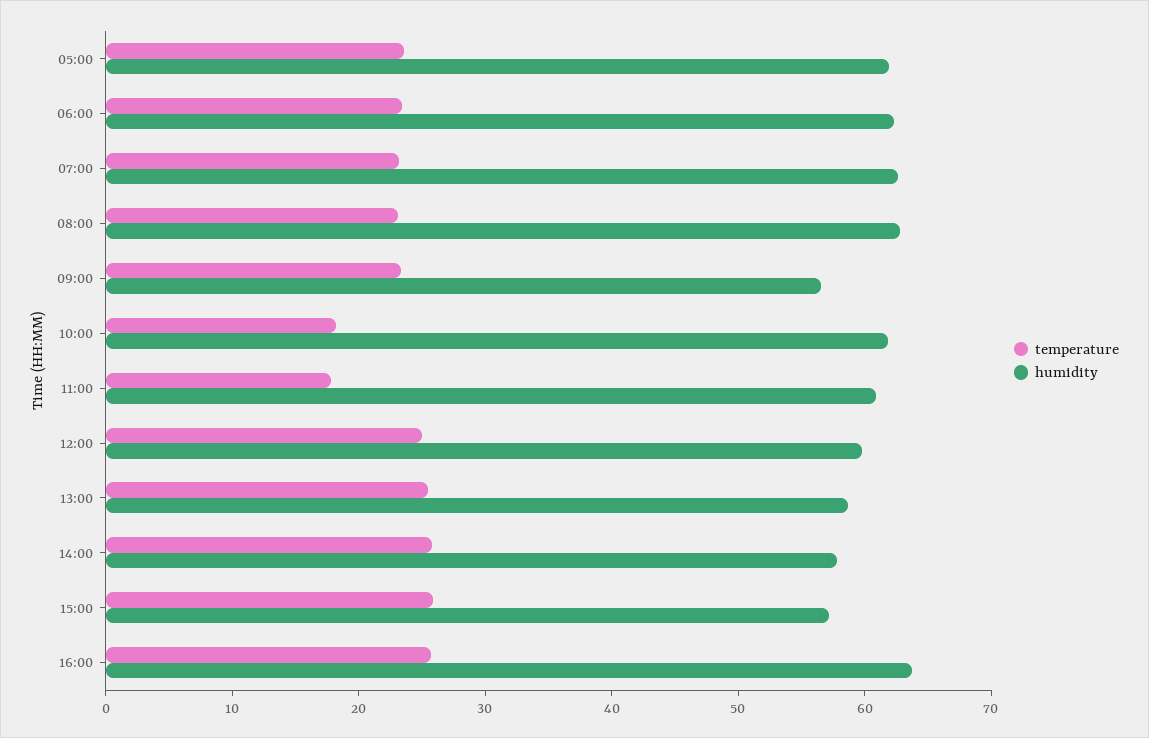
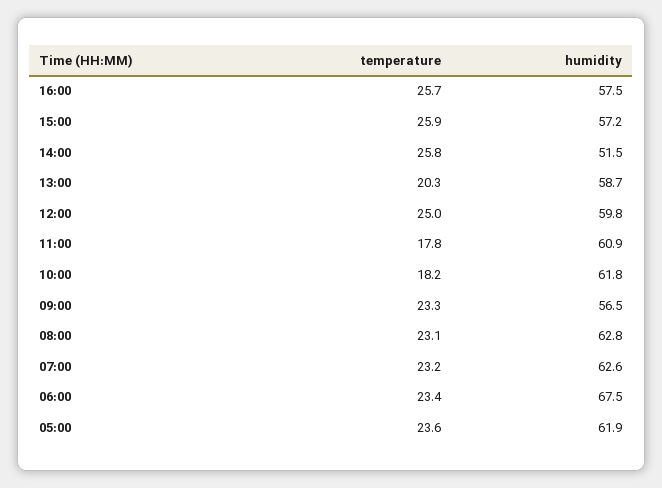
  {
    "temperature": {
      "05:00": 23.6,
      "06:00": 23.4,
      "07:00": 23.2,
      "08:00": 23.1,
      "09:00": 23.3,
      "10:00": 18.2,
      "11:00": 17.8,
      "12:00": 25,
-     "13:00": 26,
+     "13:00": 20.3,
      "14:00": 25.8,
      "15:00": 25.9,
      "16:00": 25.7
    },
    "humidity": {
      "05:00": 61.9,
-     "06:00": 62,
+     "06:00": 67.5,
      "07:00": 62.6,
      "08:00": 62.8,
      "09:00": 56.5,
      "10:00": 61.8,
      "11:00": 60.9,
      "12:00": 59.8,
      "13:00": 58.7,
-     "14:00": 58,
+     "14:00": 51.5,
      "15:00": 57.2,
-     "16:00": 64
+     "16:00": 57.5
    }
  }

